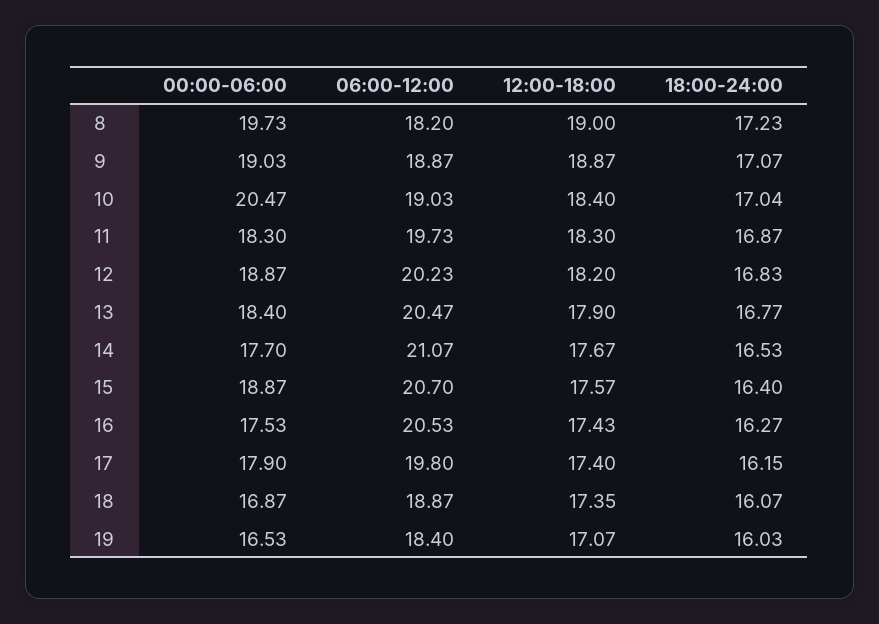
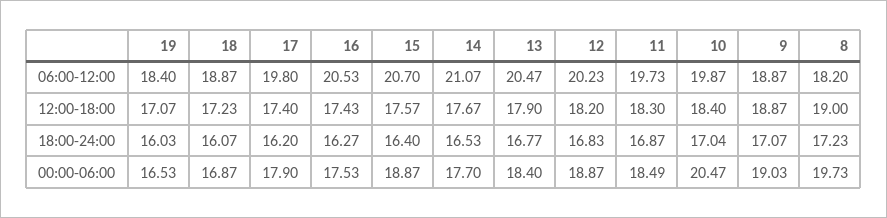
  {
    "00:00-06:00": {
      "8": 19.73,
      "9": 19.03,
      "10": 20.47,
-     "11": 18.3,
+     "11": 18.49,
      "12": 18.87,
      "13": 18.4,
      "14": 17.7,
      "15": 18.87,
      "16": 17.53,
      "17": 17.9,
      "18": 16.87,
      "19": 16.53
    },
    "06:00-12:00": {
      "8": 18.2,
      "9": 18.87,
-     "10": 19.03,
+     "10": 19.87,
      "11": 19.73,
      "12": 20.23,
      "13": 20.47,
      "14": 21.07,
      "15": 20.7,
      "16": 20.53,
      "17": 19.8,
      "18": 18.87,
      "19": 18.4
    },
    "12:00-18:00": {
      "8": 19,
      "9": 18.87,
      "10": 18.4,
      "11": 18.3,
      "12": 18.2,
      "13": 17.9,
      "14": 17.67,
      "15": 17.57,
      "16": 17.43,
      "17": 17.4,
-     "18": 17.35,
+     "18": 17.23,
      "19": 17.07
    },
    "18:00-24:00": {
      "8": 17.23,
      "9": 17.07,
      "10": 17.04,
      "11": 16.87,
      "12": 16.83,
      "13": 16.77,
      "14": 16.53,
      "15": 16.4,
      "16": 16.27,
-     "17": 16.15,
+     "17": 16.2,
      "18": 16.07,
      "19": 16.03
    }
  }

